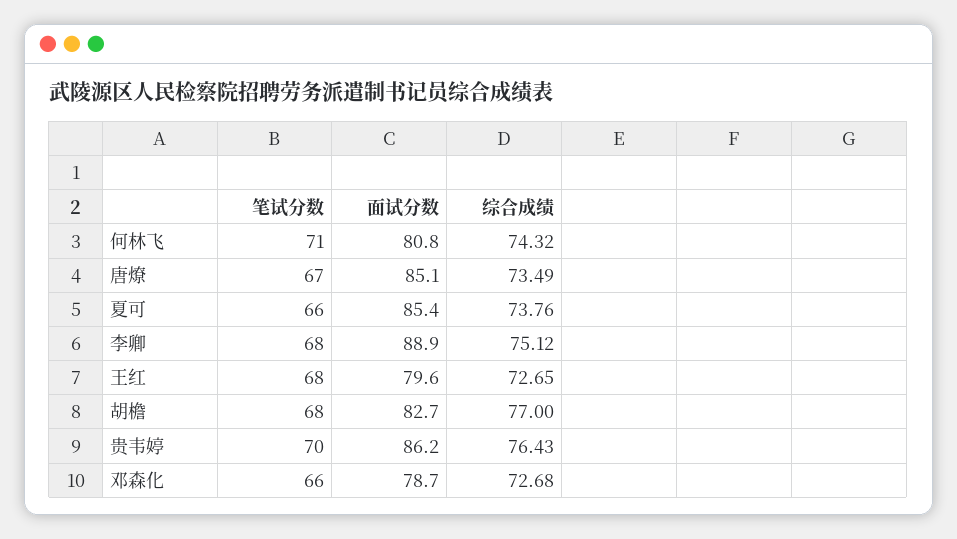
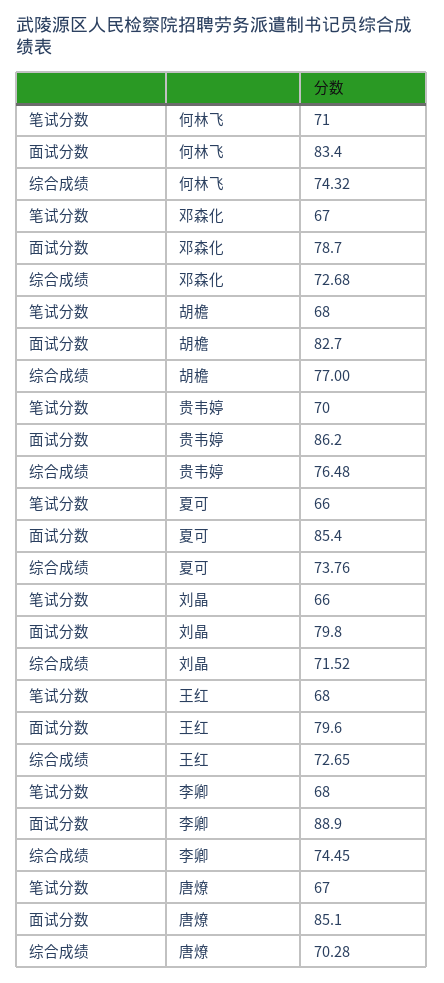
  {
    "笔试分数": {
      "何林飞": 71,
      "唐燎": 67,
      "夏可": 66,
      "李卿": 68,
      "王红": 68,
      "胡檐": 68,
      "贵韦婷": 70,
-     "邓森化": 66
+     "邓森化": 67,
+     "刘晶": 66
    },
    "面试分数": {
-     "何林飞": 80.8,
+     "何林飞": 83.4,
      "唐燎": 85.1,
      "夏可": 85.4,
      "李卿": 88.9,
      "王红": 79.6,
      "胡檐": 82.7,
      "贵韦婷": 86.2,
-     "邓森化": 78.7
+     "邓森化": 78.7,
+     "刘晶": 79.8
    },
    "综合成绩": {
      "何林飞": 74.32,
-     "唐燎": 73.49,
+     "唐燎": 70.28,
      "夏可": 73.76,
-     "李卿": 75.12,
+     "李卿": 74.45,
      "王红": 72.65,
      "胡檐": 77,
-     "贵韦婷": 76.43,
+     "贵韦婷": 76.48,
-     "邓森化": 72.68
+     "邓森化": 72.68,
+     "刘晶": 71.52
    }
  }

